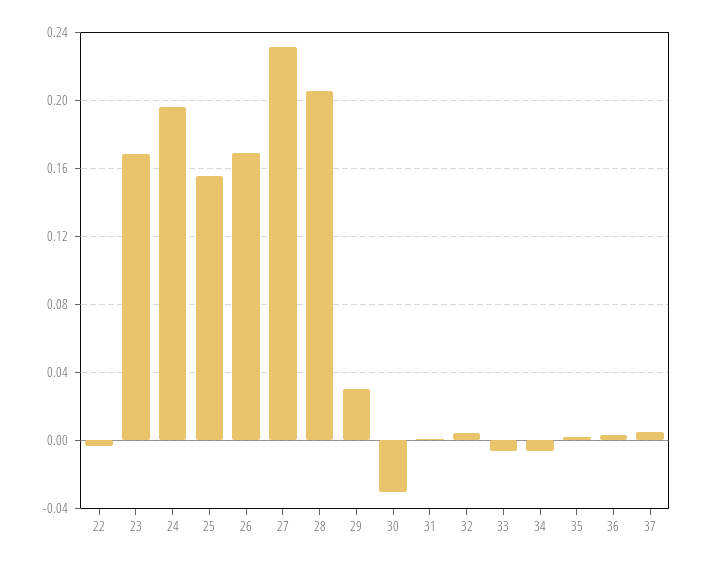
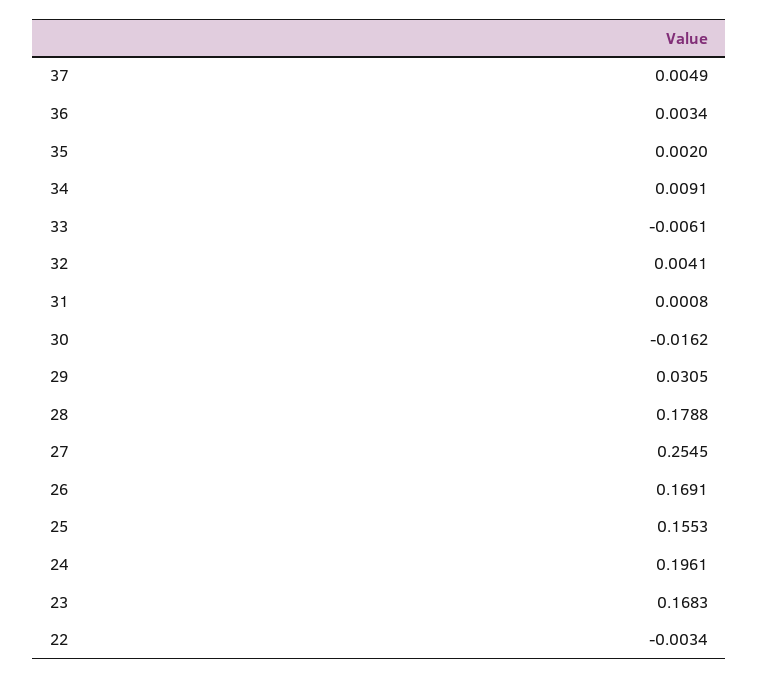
  {
    "22": -0.0034,
    "23": 0.1683,
    "24": 0.1961,
    "25": 0.1553,
    "26": 0.1691,
-   "27": 0.23,
+   "27": 0.2545,
-   "28": 0.205,
+   "28": 0.1788,
    "29": 0.0305,
-   "30": -0.03,
+   "30": -0.0162,
    "31": 0.0008,
    "32": 0.0041,
    "33": -0.0061,
-   "34": -0.005,
+   "34": 0.0091,
    "35": 0.002,
    "36": 0.0034,
    "37": 0.0049
  }

